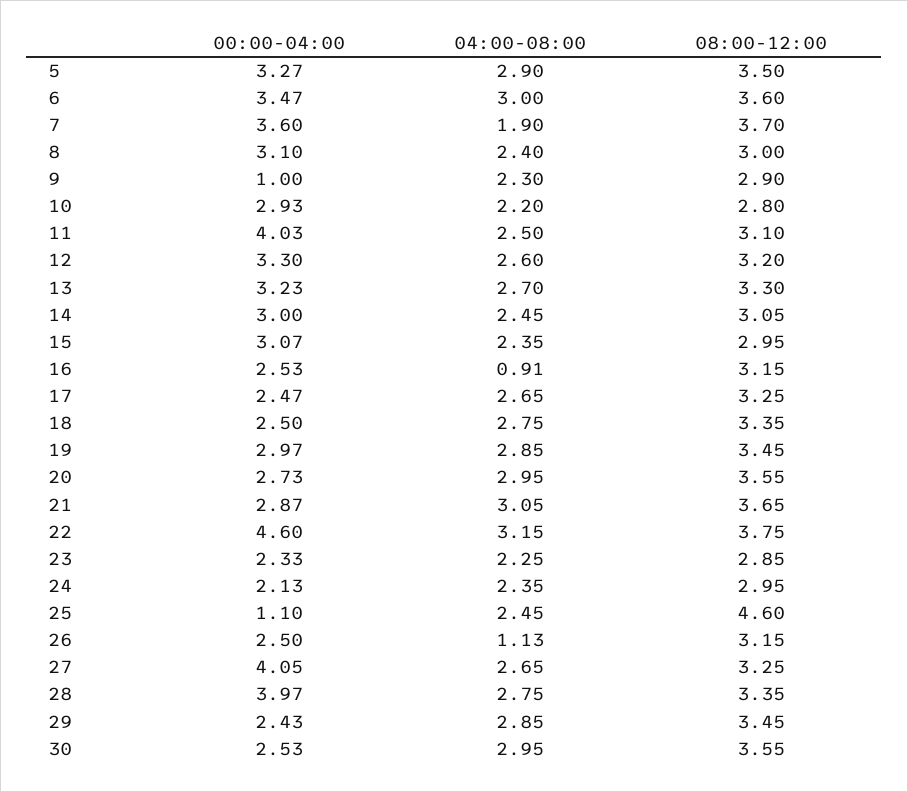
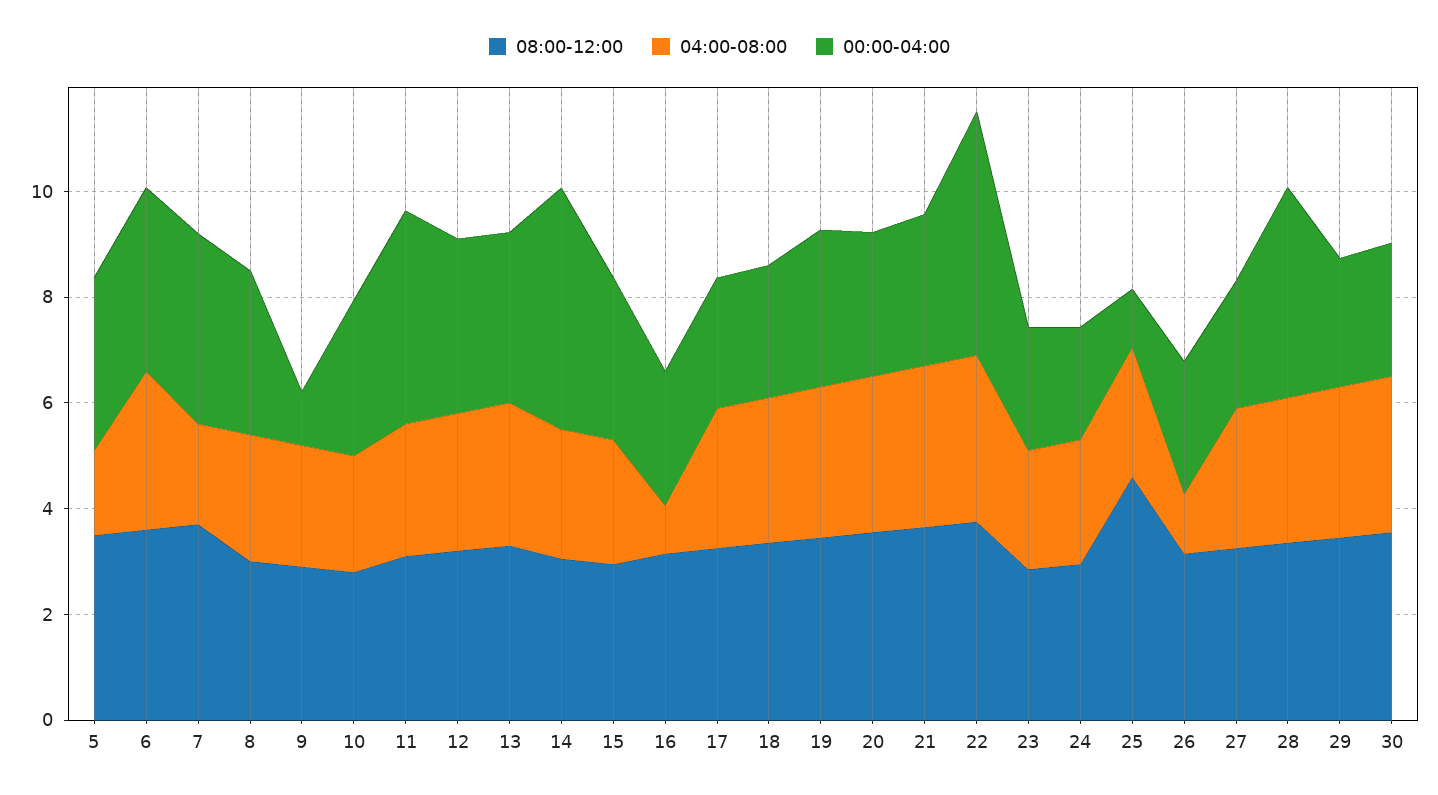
  {
    "00:00-04:00": {
      "5": 3.27,
      "6": 3.47,
      "7": 3.6,
      "8": 3.1,
      "9": 1,
      "10": 2.93,
      "11": 4.03,
      "12": 3.3,
      "13": 3.23,
-     "14": 3,
+     "14": 4.5,
      "15": 3.07,
      "16": 2.53,
      "17": 2.47,
      "18": 2.5,
      "19": 2.97,
      "20": 2.73,
      "21": 2.87,
      "22": 4.6,
      "23": 2.33,
      "24": 2.13,
      "25": 1.1,
      "26": 2.5,
-     "27": 4.05,
+     "27": 2.5,
      "28": 3.97,
      "29": 2.43,
      "30": 2.53
    },
    "04:00-08:00": {
-     "5": 2.9,
+     "5": 1.5,
      "6": 3,
      "7": 1.9,
      "8": 2.4,
      "9": 2.3,
      "10": 2.2,
      "11": 2.5,
      "12": 2.6,
      "13": 2.7,
      "14": 2.45,
      "15": 2.35,
      "16": 0.91,
      "17": 2.65,
      "18": 2.75,
      "19": 2.85,
      "20": 2.95,
      "21": 3.05,
      "22": 3.15,
      "23": 2.25,
      "24": 2.35,
      "25": 2.45,
      "26": 1.13,
      "27": 2.65,
      "28": 2.75,
      "29": 2.85,
      "30": 2.95
    },
    "08:00-12:00": {
      "5": 3.5,
      "6": 3.6,
      "7": 3.7,
      "8": 3,
      "9": 2.9,
      "10": 2.8,
      "11": 3.1,
      "12": 3.2,
      "13": 3.3,
      "14": 3.05,
      "15": 2.95,
      "16": 3.15,
      "17": 3.25,
      "18": 3.35,
      "19": 3.45,
      "20": 3.55,
      "21": 3.65,
      "22": 3.75,
      "23": 2.85,
      "24": 2.95,
      "25": 4.6,
      "26": 3.15,
      "27": 3.25,
      "28": 3.35,
      "29": 3.45,
      "30": 3.55
    }
  }

